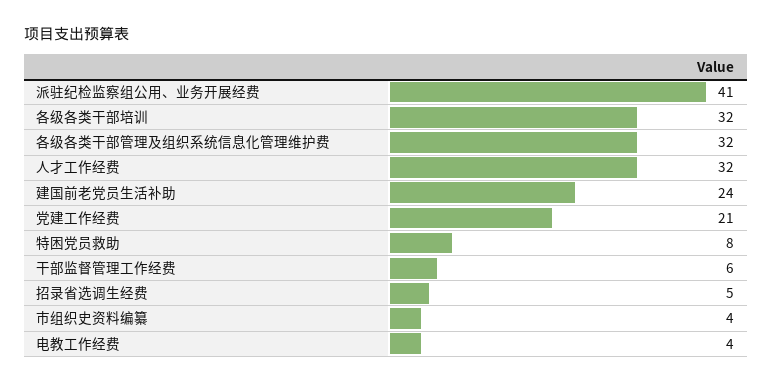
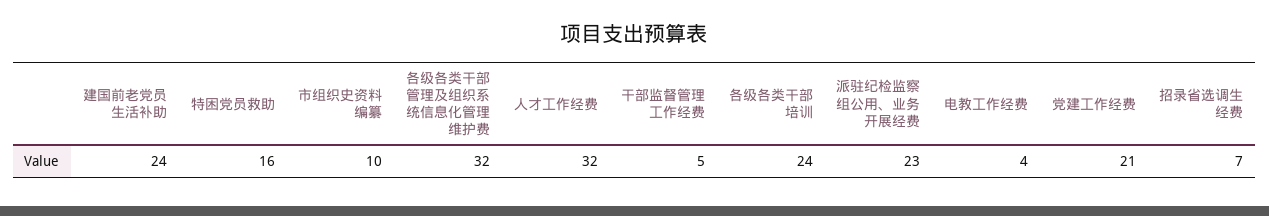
  {
-   "派驻纪检监察组公用、业务开展经费": 41,
+   "派驻纪检监察组公用、业务开展经费": 23,
-   "各级各类干部培训": 32,
+   "各级各类干部培训": 24,
    "各级各类干部管理及组织系统信息化管理维护费": 32,
    "人才工作经费": 32,
    "建国前老党员生活补助": 24,
    "党建工作经费": 21,
-   "特困党员救助": 8,
+   "特困党员救助": 16,
-   "干部监督管理工作经费": 6,
+   "干部监督管理工作经费": 5,
-   "招录省选调生经费": 5,
+   "招录省选调生经费": 7,
-   "市组织史资料编纂": 4,
+   "市组织史资料编纂": 10,
    "电教工作经费": 4
  }

